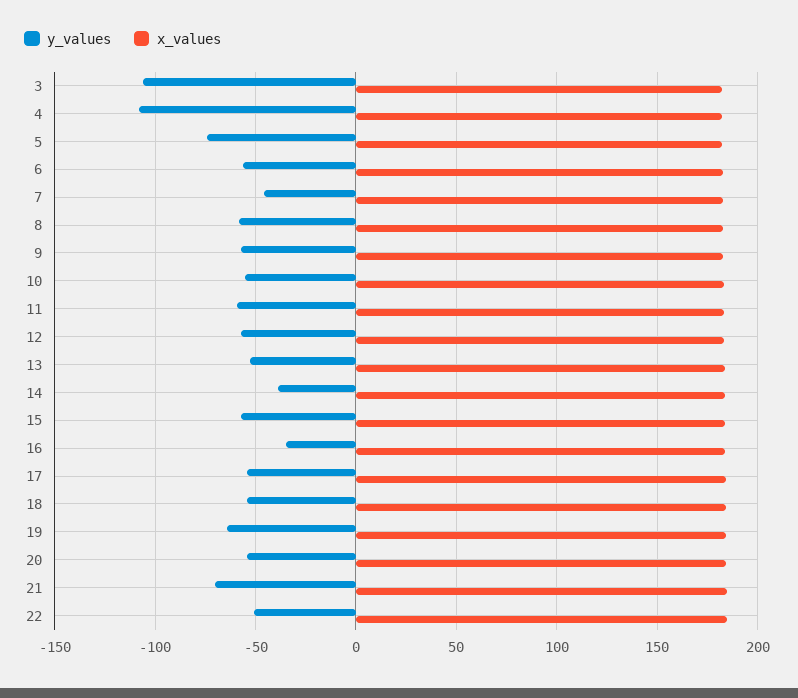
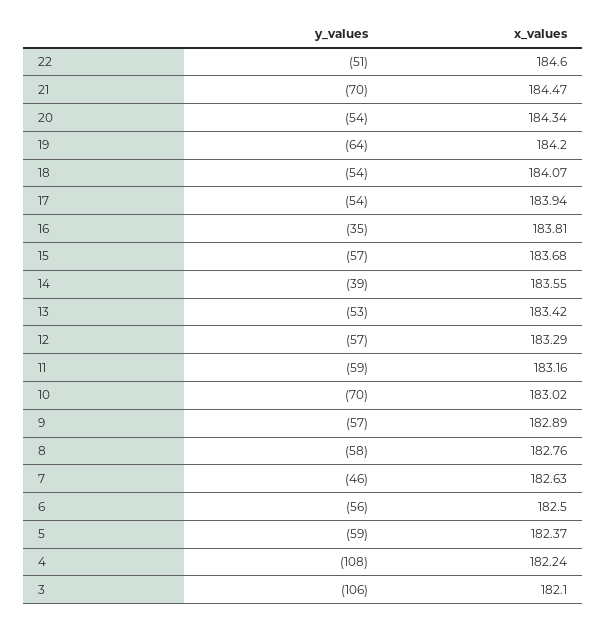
  {
    "y_values": {
      "3": -106,
      "4": -108,
-     "5": -75,
+     "5": -59,
      "6": -56,
      "7": -46,
      "8": -58,
      "9": -57,
-     "10": -55,
+     "10": -70,
      "11": -59,
      "12": -57,
      "13": -53,
      "14": -39,
      "15": -57,
      "16": -35,
      "17": -54,
      "18": -54,
      "19": -64,
      "20": -54,
      "21": -70,
      "22": -51
    },
    "x_values": {
      "3": 182.1,
      "4": 182.24,
      "5": 182.37,
      "6": 182.5,
      "7": 182.63,
      "8": 182.76,
      "9": 182.89,
      "10": 183.02,
      "11": 183.16,
      "12": 183.29,
      "13": 183.42,
      "14": 183.55,
      "15": 183.68,
      "16": 183.81,
      "17": 183.94,
      "18": 184.07,
      "19": 184.2,
      "20": 184.34,
      "21": 184.47,
      "22": 184.6
    }
  }

